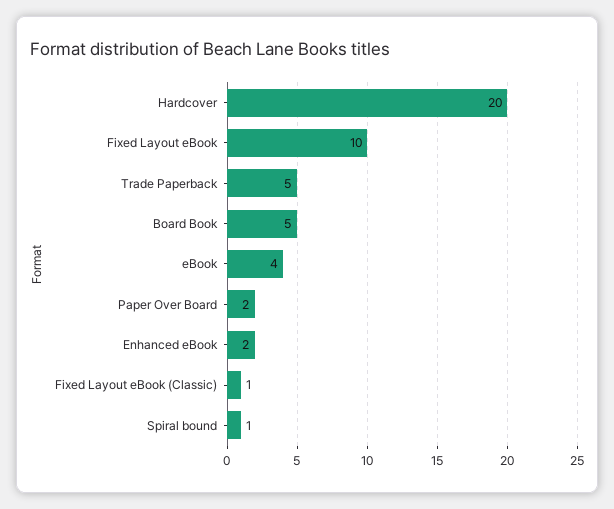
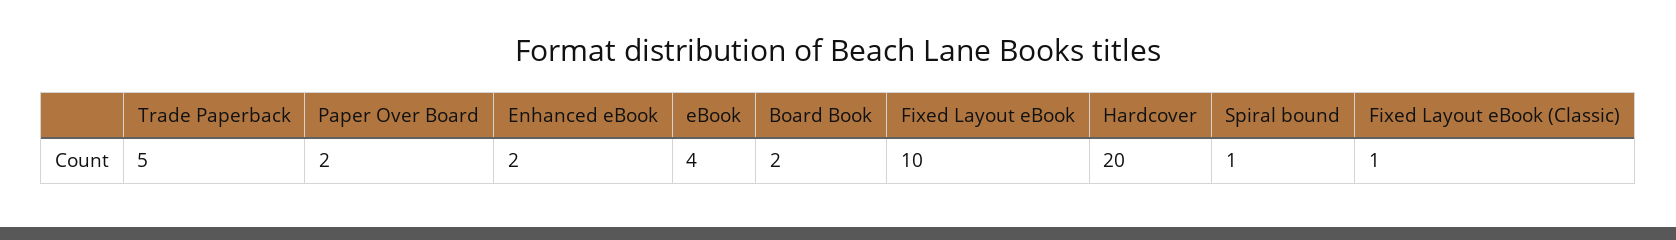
  {
    "Hardcover": 20,
    "Fixed Layout eBook": 10,
    "Trade Paperback": 5,
-   "Board Book": 5,
+   "Board Book": 2,
    "eBook": 4,
    "Paper Over Board": 2,
    "Enhanced eBook": 2,
    "Fixed Layout eBook (Classic)": 1,
    "Spiral bound": 1
  }

